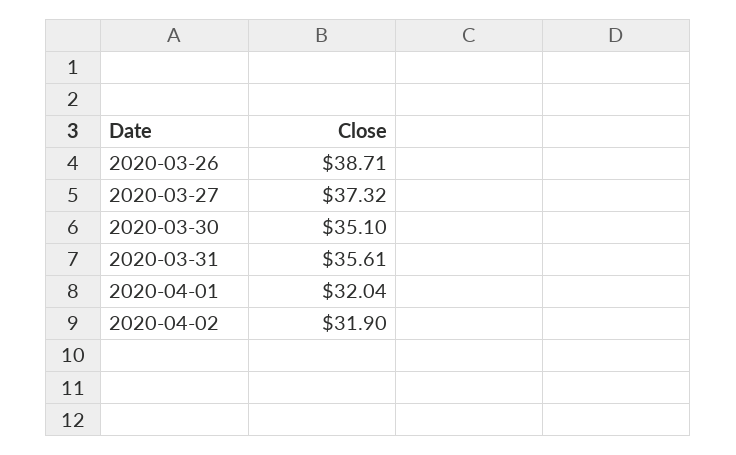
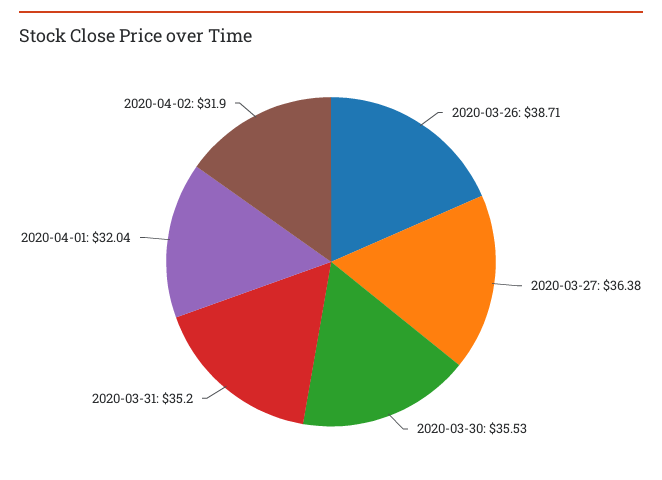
  {
    "2020-03-26": 38.71,
-   "2020-03-27": 37.32,
+   "2020-03-27": 36.38,
-   "2020-03-30": 35.1,
+   "2020-03-30": 35.53,
-   "2020-03-31": 35.61,
+   "2020-03-31": 35.2,
    "2020-04-01": 32.04,
    "2020-04-02": 31.9
  }

